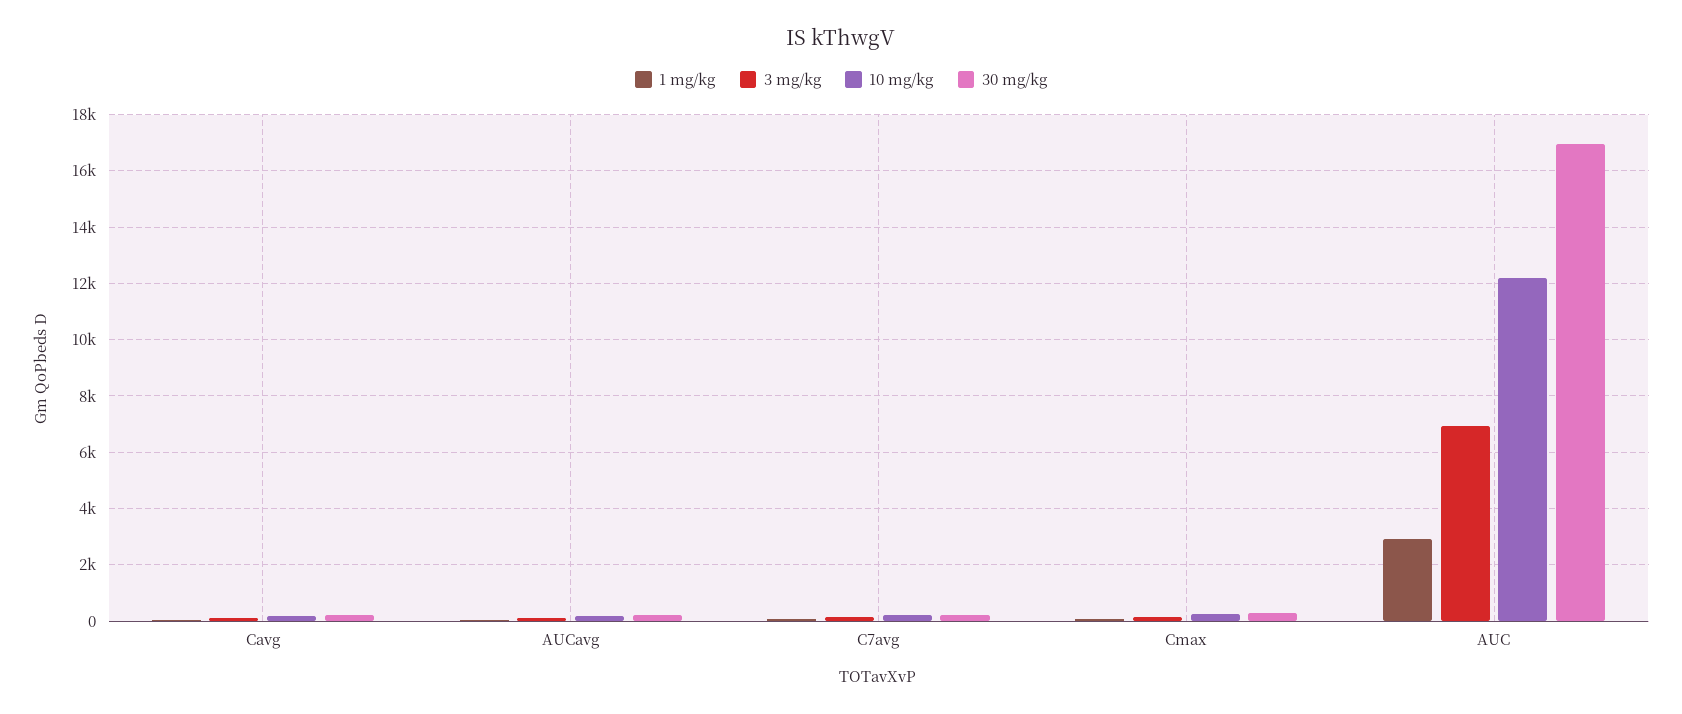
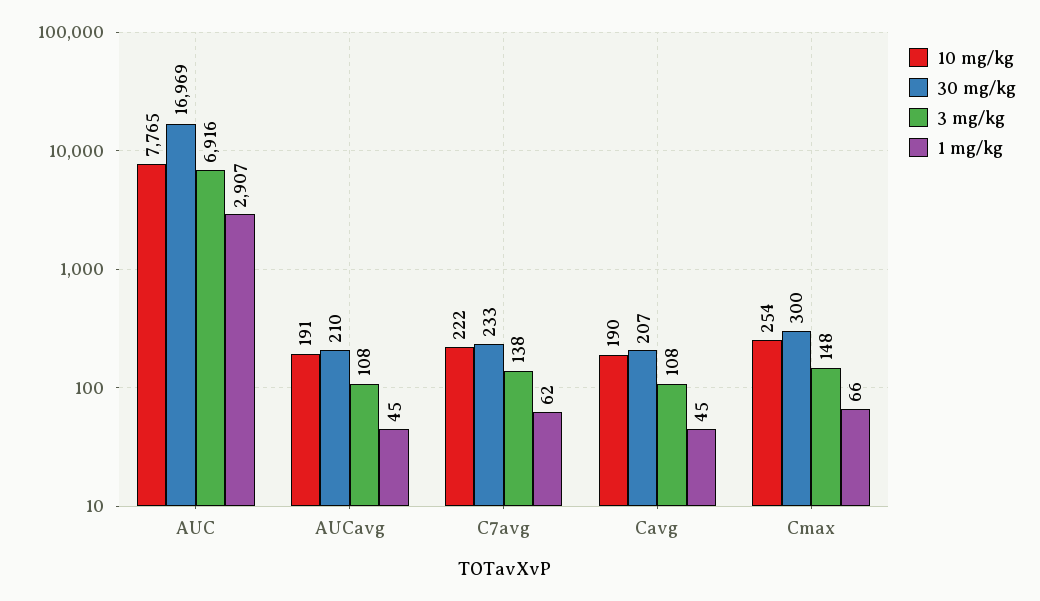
  {
    "1 mg/kg": {
      "Cavg": 45,
      "AUCavg": 45,
      "C7avg": 62,
      "Cmax": 66,
      "AUC": 2907
    },
    "3 mg/kg": {
      "Cavg": 108,
      "AUCavg": 108,
      "C7avg": 138,
      "Cmax": 148,
      "AUC": 6916
    },
    "10 mg/kg": {
      "Cavg": 190,
      "AUCavg": 191,
      "C7avg": 222,
      "Cmax": 254,
-     "AUC": 12250
+     "AUC": 7765
    },
    "30 mg/kg": {
      "Cavg": 207,
      "AUCavg": 210,
      "C7avg": 233,
      "Cmax": 300,
      "AUC": 16969
    }
  }

